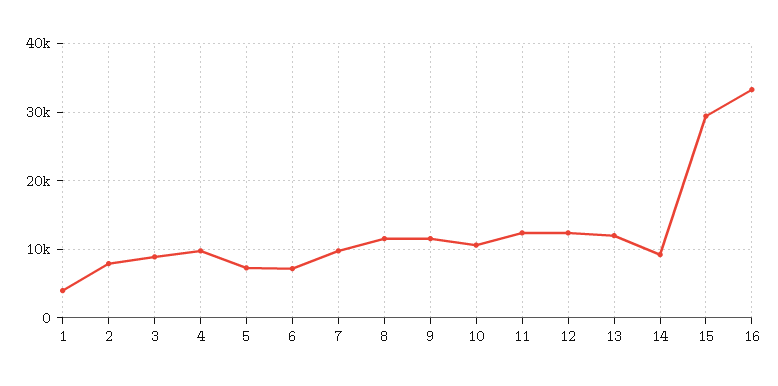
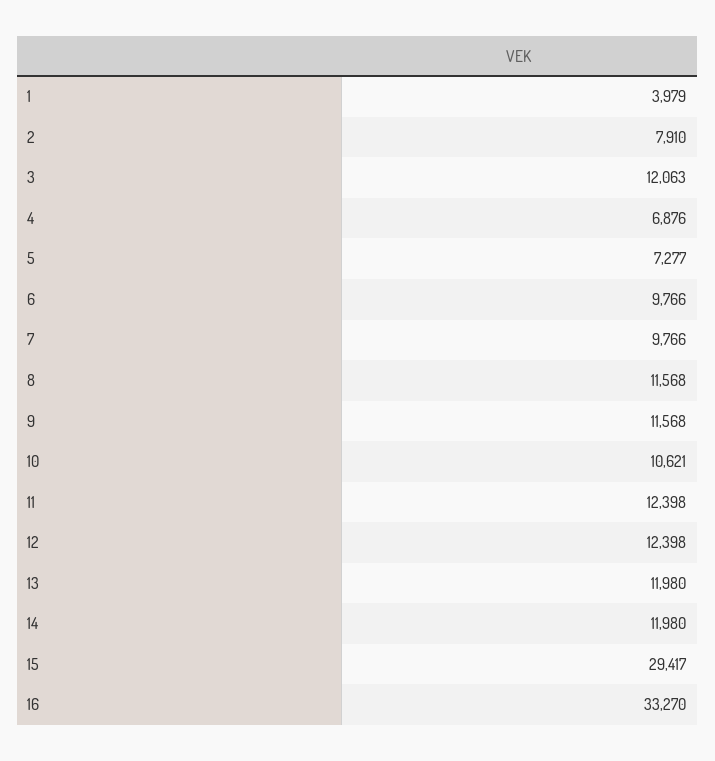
  {
    "1": 3979,
    "2": 7910,
-   "3": 9000,
+   "3": 12063,
-   "4": 10000,
+   "4": 6876,
    "5": 7277,
-   "6": 7000,
+   "6": 9766,
    "7": 9766,
    "8": 11568,
    "9": 11568,
    "10": 10621,
    "11": 12398,
    "12": 12398,
    "13": 11980,
-   "14": 9000,
+   "14": 11980,
    "15": 29417,
    "16": 33270
  }

